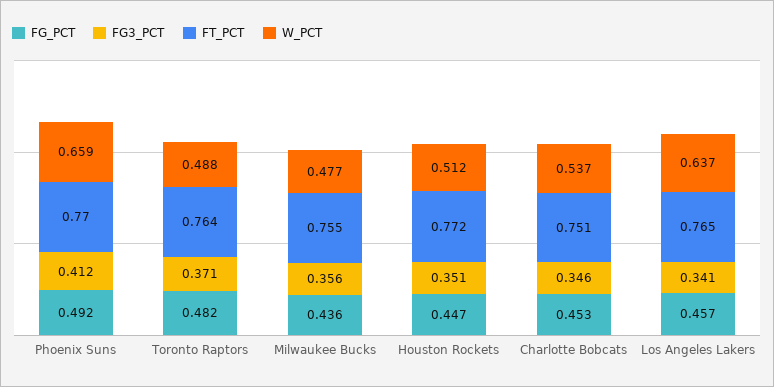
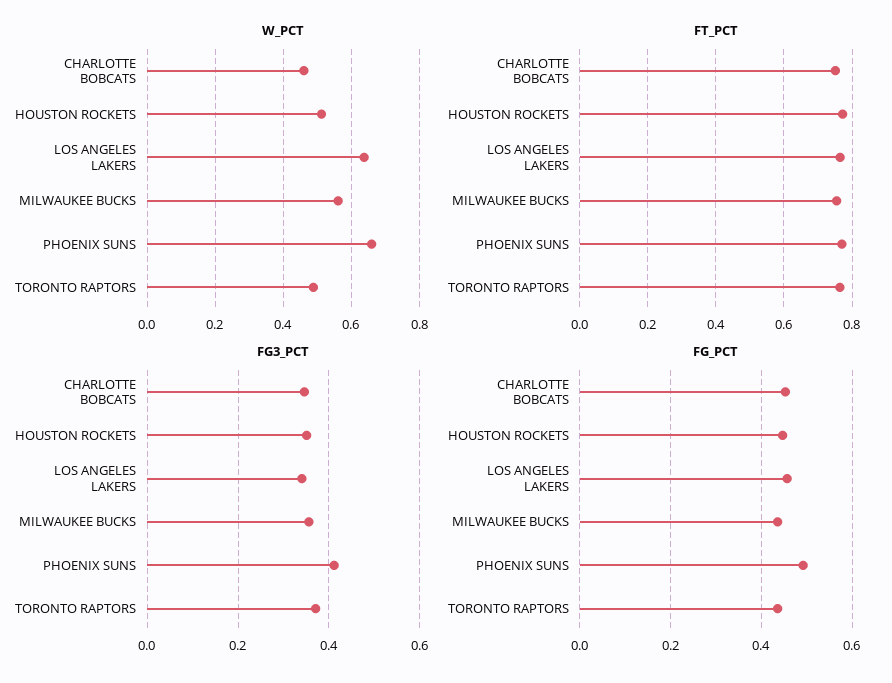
  {
    "FG_PCT": {
      "Phoenix Suns": 0.492,
-     "Toronto Raptors": 0.482,
+     "Toronto Raptors": 0.44,
      "Milwaukee Bucks": 0.436,
      "Houston Rockets": 0.447,
      "Charlotte Bobcats": 0.453,
      "Los Angeles Lakers": 0.457
    },
    "FG3_PCT": {
      "Phoenix Suns": 0.412,
      "Toronto Raptors": 0.371,
      "Milwaukee Bucks": 0.356,
      "Houston Rockets": 0.351,
      "Charlotte Bobcats": 0.346,
      "Los Angeles Lakers": 0.341
    },
    "FT_PCT": {
      "Phoenix Suns": 0.77,
      "Toronto Raptors": 0.764,
      "Milwaukee Bucks": 0.755,
      "Houston Rockets": 0.772,
      "Charlotte Bobcats": 0.751,
      "Los Angeles Lakers": 0.765
    },
    "W_PCT": {
      "Phoenix Suns": 0.659,
      "Toronto Raptors": 0.488,
-     "Milwaukee Bucks": 0.477,
+     "Milwaukee Bucks": 0.56,
      "Houston Rockets": 0.512,
-     "Charlotte Bobcats": 0.537,
+     "Charlotte Bobcats": 0.46,
      "Los Angeles Lakers": 0.637
    }
  }

